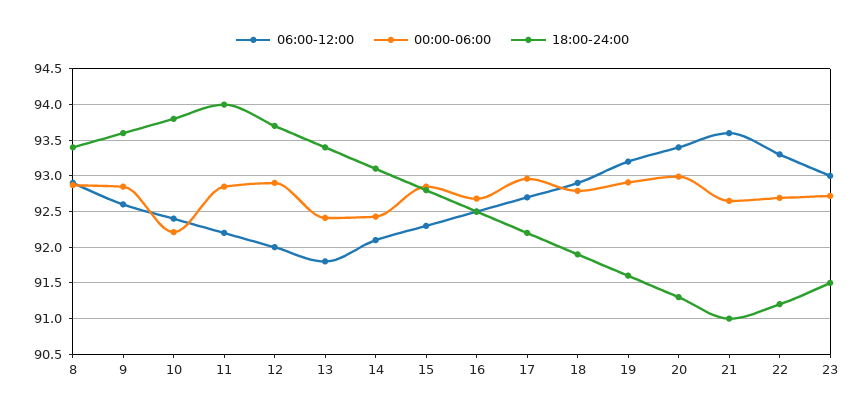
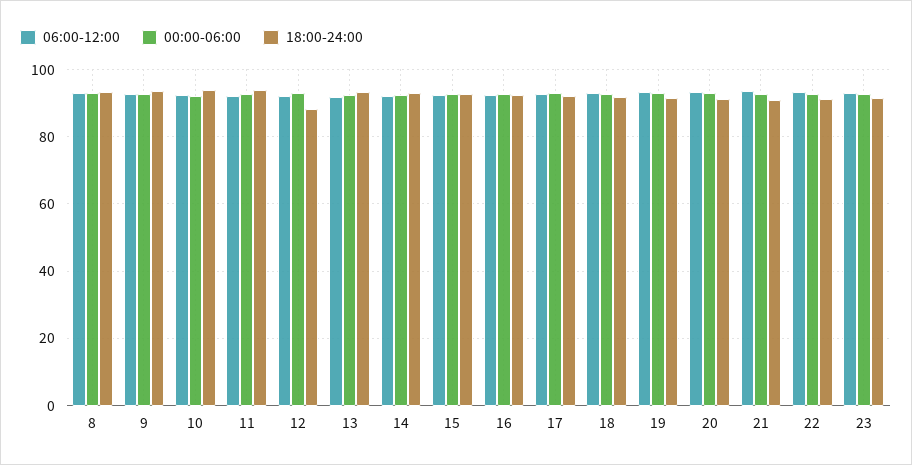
  {
    "06:00-12:00": {
      "8": 92.9,
      "9": 92.6,
      "10": 92.4,
      "11": 92.2,
      "12": 92,
      "13": 91.8,
      "14": 92.1,
      "15": 92.3,
      "16": 92.5,
      "17": 92.7,
      "18": 92.9,
      "19": 93.2,
      "20": 93.4,
      "21": 93.6,
      "22": 93.3,
      "23": 93
    },
    "00:00-06:00": {
      "8": 92.9,
      "9": 92.9,
      "10": 92.2,
      "11": 92.9,
      "12": 92.9,
      "13": 92.4,
      "14": 92.4,
      "15": 92.9,
      "16": 92.7,
      "17": 93,
      "18": 92.8,
      "19": 92.9,
      "20": 93,
      "21": 92.7,
      "22": 92.7,
      "23": 92.7
    },
    "18:00-24:00": {
      "8": 93.4,
      "9": 93.6,
      "10": 93.8,
      "11": 94,
-     "12": 93.7,
+     "12": 88,
      "13": 93.4,
      "14": 93.1,
      "15": 92.8,
      "16": 92.5,
      "17": 92.2,
      "18": 91.9,
      "19": 91.6,
      "20": 91.3,
      "21": 91,
      "22": 91.2,
      "23": 91.5
    }
  }

